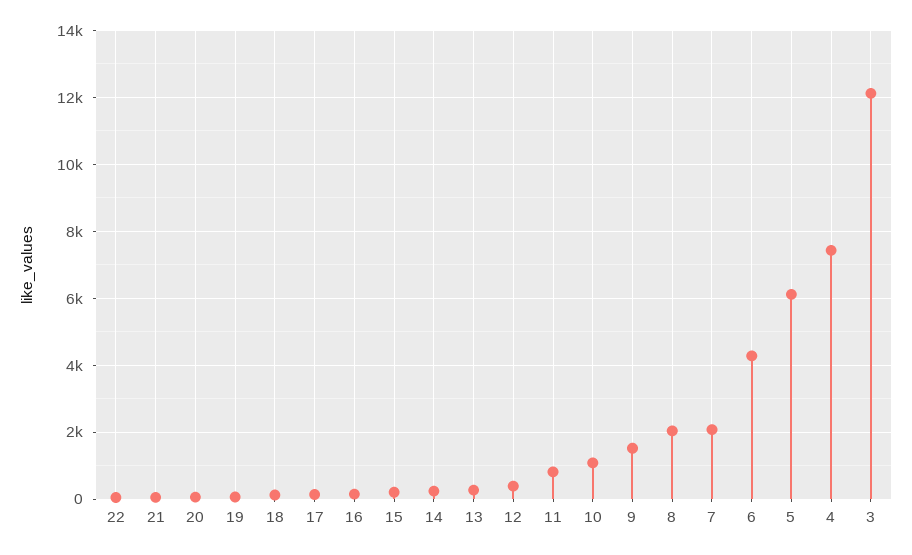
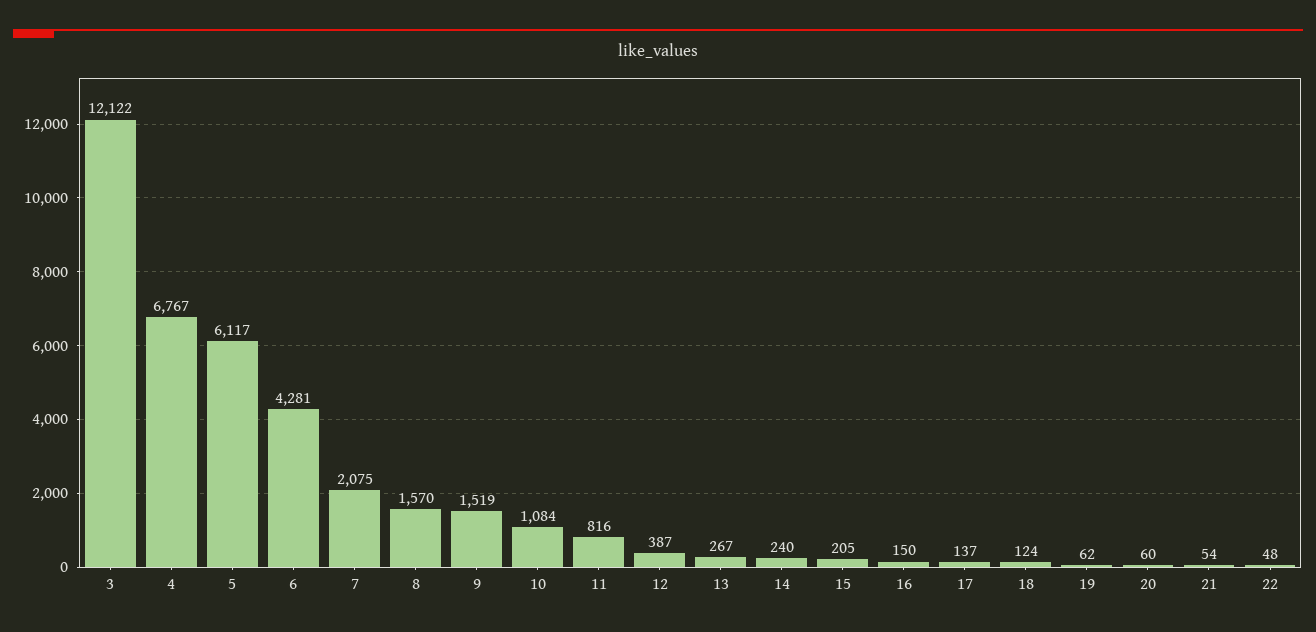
  {
    "22": 48,
    "21": 54,
    "20": 60,
    "19": 62,
    "18": 124,
    "17": 137,
    "16": 150,
    "15": 205,
    "14": 240,
    "13": 267,
    "12": 387,
    "11": 816,
    "10": 1084,
    "9": 1519,
-   "8": 2000,
+   "8": 1570,
    "7": 2075,
    "6": 4281,
    "5": 6117,
-   "4": 7400,
+   "4": 6767,
    "3": 12122
  }

